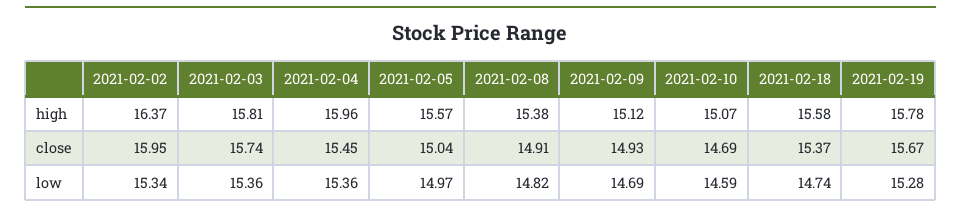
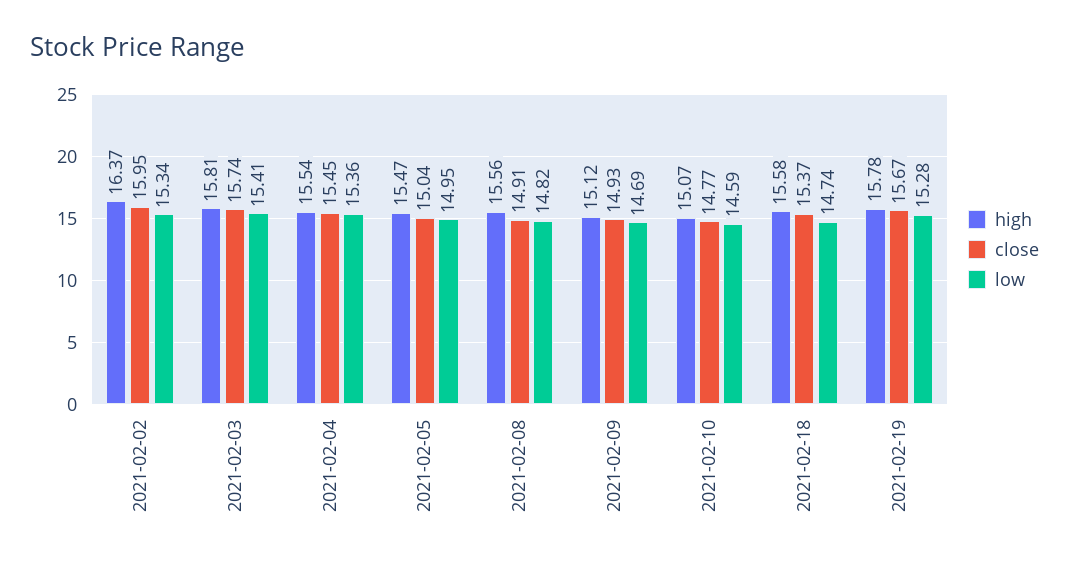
  {
    "high": {
      "2021-02-02": 16.37,
      "2021-02-03": 15.81,
-     "2021-02-04": 15.96,
+     "2021-02-04": 15.54,
-     "2021-02-05": 15.57,
+     "2021-02-05": 15.47,
-     "2021-02-08": 15.38,
+     "2021-02-08": 15.56,
      "2021-02-09": 15.12,
      "2021-02-10": 15.07,
      "2021-02-18": 15.58,
      "2021-02-19": 15.78
    },
    "close": {
      "2021-02-02": 15.95,
      "2021-02-03": 15.74,
      "2021-02-04": 15.45,
      "2021-02-05": 15.04,
      "2021-02-08": 14.91,
      "2021-02-09": 14.93,
-     "2021-02-10": 14.69,
+     "2021-02-10": 14.77,
      "2021-02-18": 15.37,
      "2021-02-19": 15.67
    },
    "low": {
      "2021-02-02": 15.34,
-     "2021-02-03": 15.36,
+     "2021-02-03": 15.41,
      "2021-02-04": 15.36,
-     "2021-02-05": 14.97,
+     "2021-02-05": 14.95,
      "2021-02-08": 14.82,
      "2021-02-09": 14.69,
      "2021-02-10": 14.59,
      "2021-02-18": 14.74,
      "2021-02-19": 15.28
    }
  }

